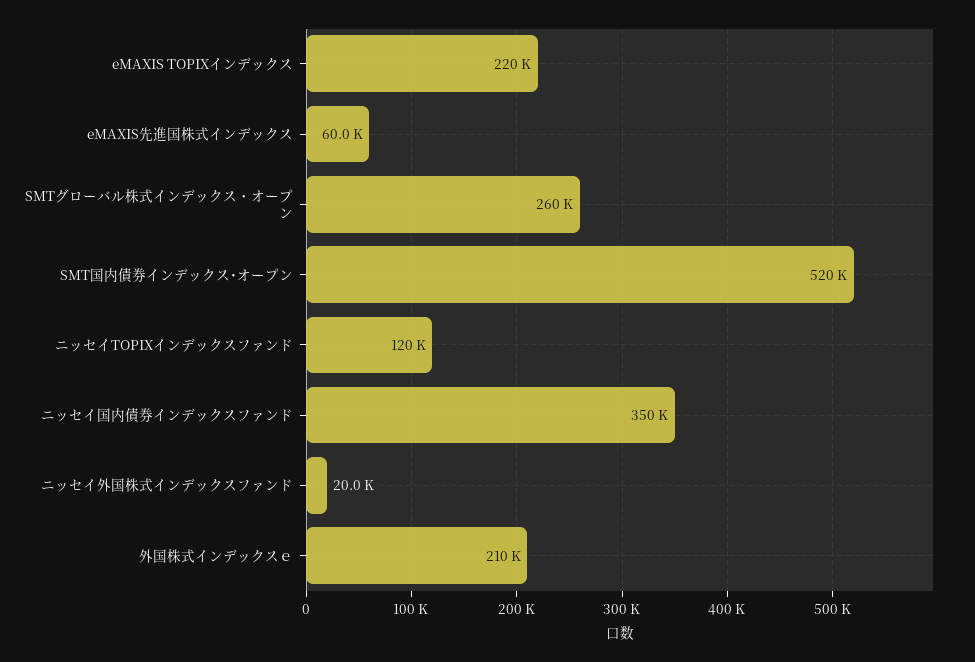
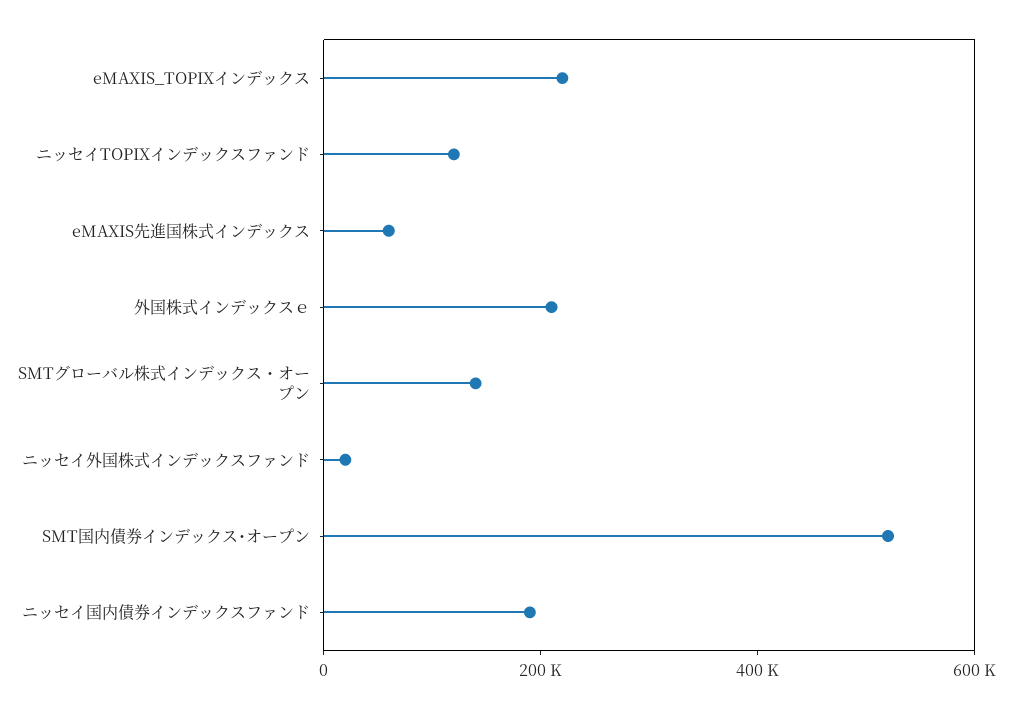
  {
    "eMAXIS TOPIXインデックス": 220000,
    "eMAXIS先進国株式インデックス": 60000,
-   "SMTグローバル株式インデックス・オープン": 260000,
+   "SMTグローバル株式インデックス・オープン": 150000,
    "SMT国内債券インデックス･オープン": 520000,
    "ニッセイTOPIXインデックスファンド": 120000,
-   "ニッセイ国内債券インデックスファンド": 350000,
+   "ニッセイ国内債券インデックスファンド": 200000,
    "ニッセイ外国株式インデックスファンド": 20000,
    "外国株式インデックスｅ": 210000
  }

